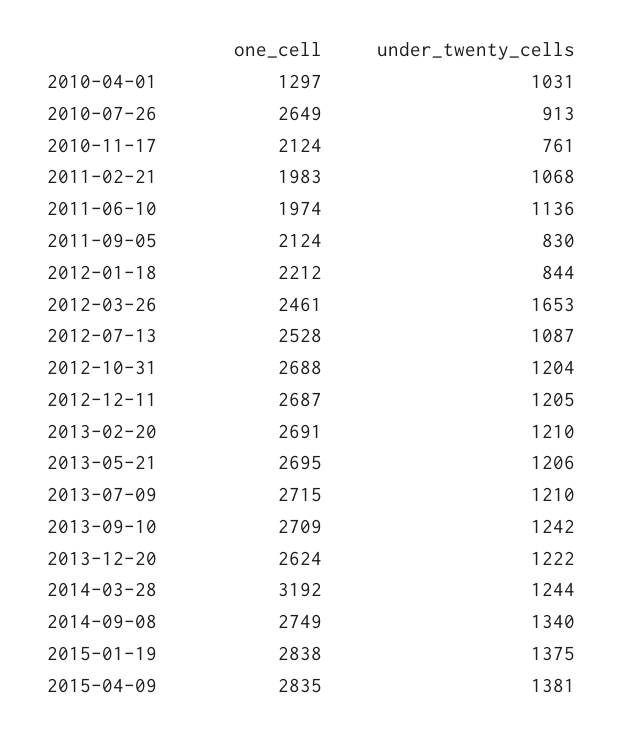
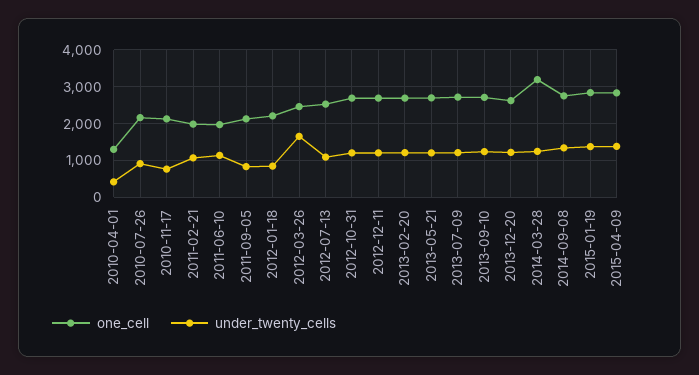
  {
    "one_cell": {
      "2010-04-01": 1297,
-     "2010-07-26": 2649,
+     "2010-07-26": 2200,
      "2010-11-17": 2124,
      "2011-02-21": 1983,
      "2011-06-10": 1974,
      "2011-09-05": 2124,
      "2012-01-18": 2212,
      "2012-03-26": 2461,
      "2012-07-13": 2528,
      "2012-10-31": 2688,
      "2012-12-11": 2687,
      "2013-02-20": 2691,
      "2013-05-21": 2695,
      "2013-07-09": 2715,
      "2013-09-10": 2709,
      "2013-12-20": 2624,
      "2014-03-28": 3192,
      "2014-09-08": 2749,
      "2015-01-19": 2838,
      "2015-04-09": 2835
    },
    "under_twenty_cells": {
-     "2010-04-01": 1031,
+     "2010-04-01": 400,
      "2010-07-26": 913,
      "2010-11-17": 761,
      "2011-02-21": 1068,
      "2011-06-10": 1136,
      "2011-09-05": 830,
      "2012-01-18": 844,
      "2012-03-26": 1653,
      "2012-07-13": 1087,
      "2012-10-31": 1204,
      "2012-12-11": 1205,
      "2013-02-20": 1210,
      "2013-05-21": 1206,
      "2013-07-09": 1210,
      "2013-09-10": 1242,
      "2013-12-20": 1222,
      "2014-03-28": 1244,
      "2014-09-08": 1340,
      "2015-01-19": 1375,
      "2015-04-09": 1381
    }
  }

